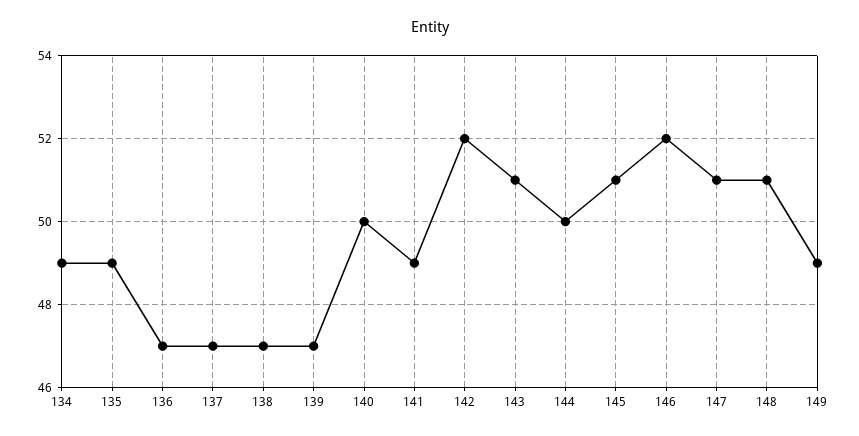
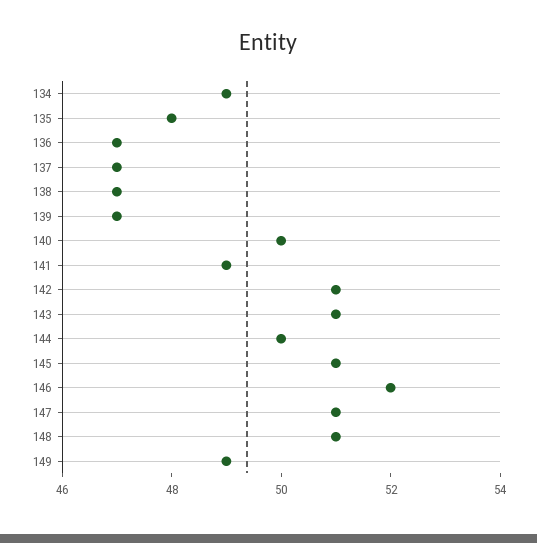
  {
    "134": 49,
-   "135": 49,
+   "135": 48,
    "136": 47,
    "137": 47,
    "138": 47,
    "139": 47,
    "140": 50,
    "141": 49,
-   "142": 52,
+   "142": 51,
    "143": 51,
    "144": 50,
    "145": 51,
    "146": 52,
    "147": 51,
    "148": 51,
    "149": 49
  }

